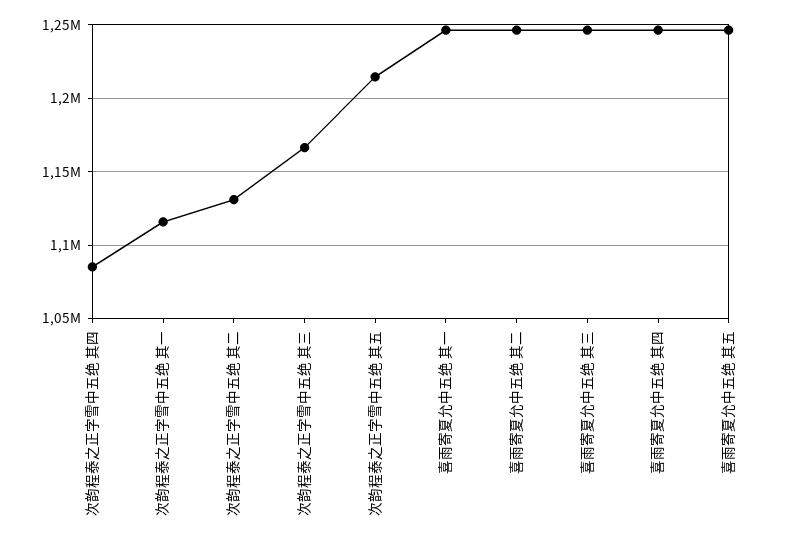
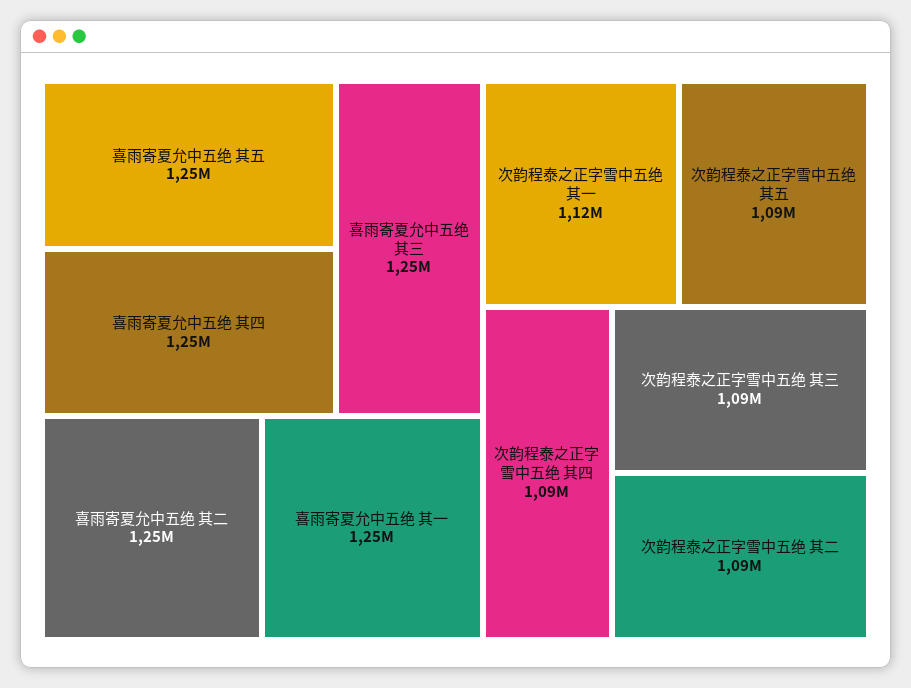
  {
    "次韵程泰之正字雪中五绝 其四": 1090000,
    "次韵程泰之正字雪中五绝 其一": 1120000,
-   "次韵程泰之正字雪中五绝 其二": 1130000,
+   "次韵程泰之正字雪中五绝 其二": 1090000,
-   "次韵程泰之正字雪中五绝 其三": 1165000,
+   "次韵程泰之正字雪中五绝 其三": 1090000,
-   "次韵程泰之正字雪中五绝 其五": 1215000,
+   "次韵程泰之正字雪中五绝 其五": 1090000,
    "喜雨寄夏允中五绝 其一": 1250000,
    "喜雨寄夏允中五绝 其二": 1250000,
    "喜雨寄夏允中五绝 其三": 1250000,
    "喜雨寄夏允中五绝 其四": 1250000,
    "喜雨寄夏允中五绝 其五": 1250000
  }

